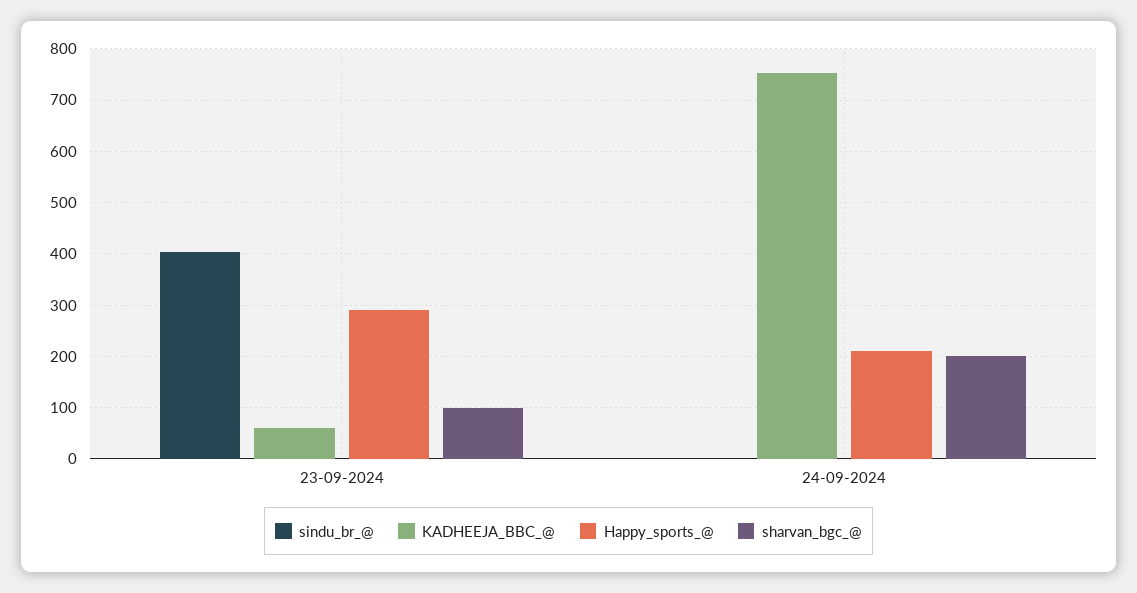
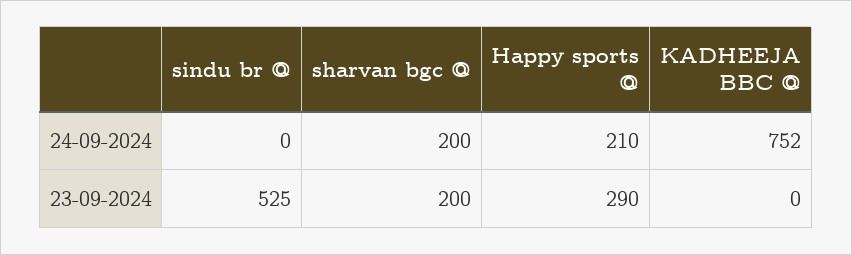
  {
    "sindu_br_@": {
-     "23-09-2024": 400,
+     "23-09-2024": 525,
      "24-09-2024": 0
    },
    "KADHEEJA_BBC_@": {
-     "23-09-2024": 60,
+     "23-09-2024": 0,
      "24-09-2024": 752
    },
    "Happy_sports_@": {
      "23-09-2024": 290,
      "24-09-2024": 210
    },
    "sharvan_bgc_@": {
-     "23-09-2024": 100,
+     "23-09-2024": 200,
      "24-09-2024": 200
    }
  }

